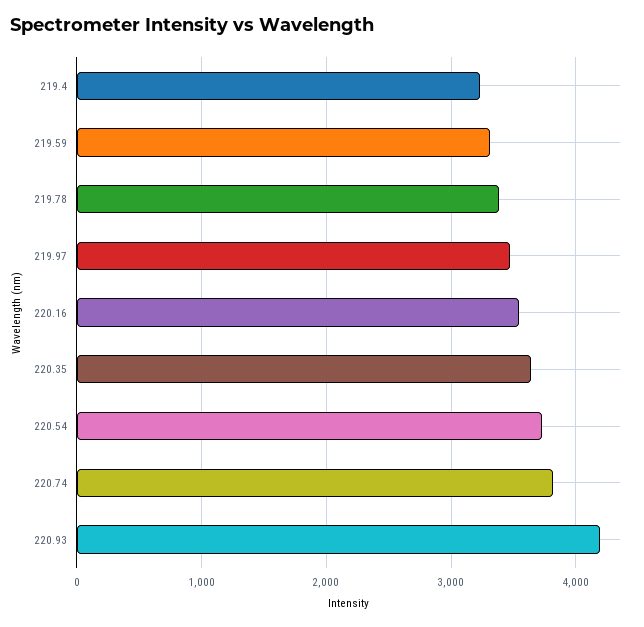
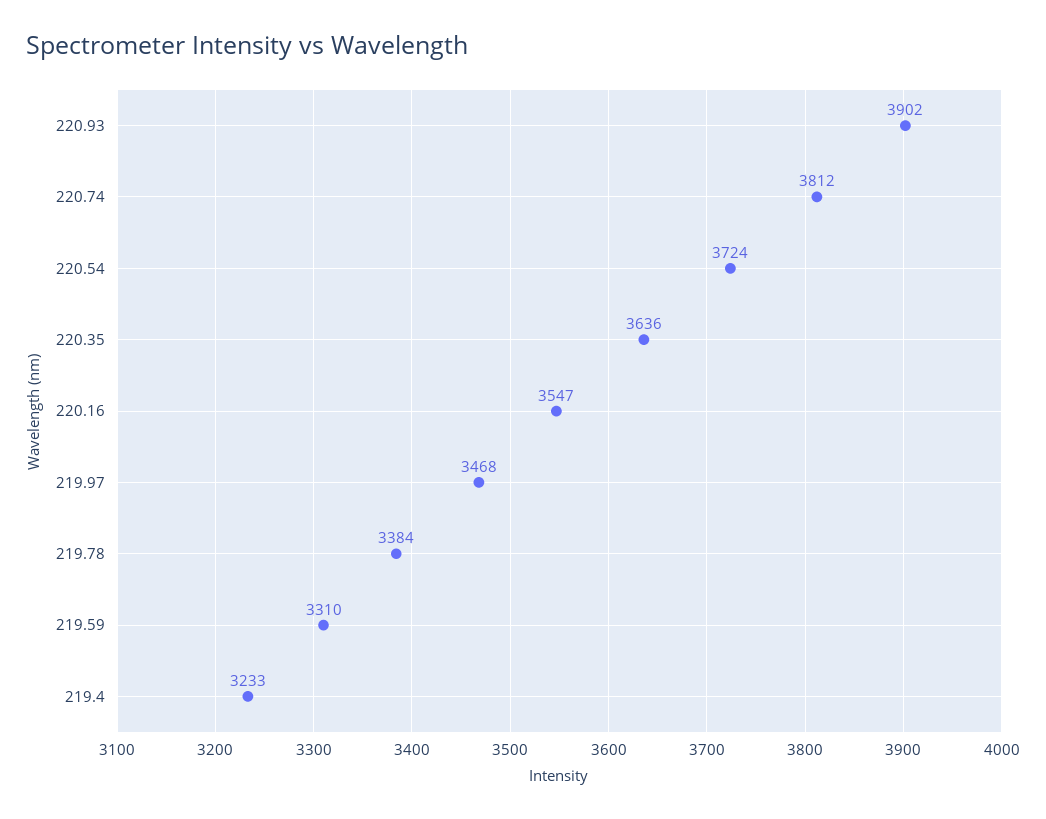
  {
    "219.4": 3233,
    "219.59": 3310,
    "219.78": 3384,
    "219.97": 3468,
    "220.16": 3547,
    "220.35": 3636,
    "220.54": 3724,
    "220.74": 3812,
-   "220.93": 4200
+   "220.93": 3902
  }

